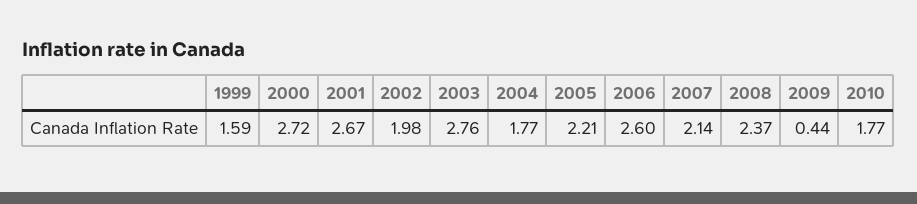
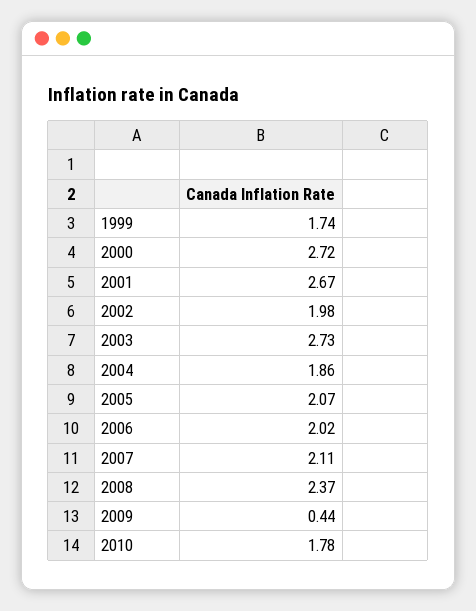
  {
-   "1999": 1.59,
+   "1999": 1.74,
    "2000": 2.72,
    "2001": 2.67,
    "2002": 1.98,
-   "2003": 2.76,
+   "2003": 2.73,
-   "2004": 1.77,
+   "2004": 1.86,
-   "2005": 2.21,
+   "2005": 2.07,
-   "2006": 2.6,
+   "2006": 2.02,
-   "2007": 2.14,
+   "2007": 2.11,
    "2008": 2.37,
    "2009": 0.44,
-   "2010": 1.77
+   "2010": 1.78
  }

